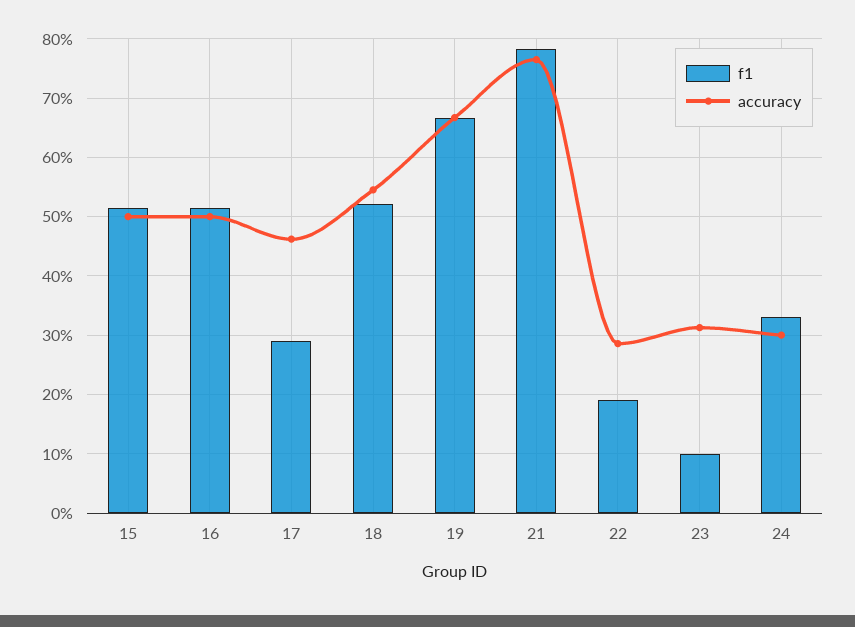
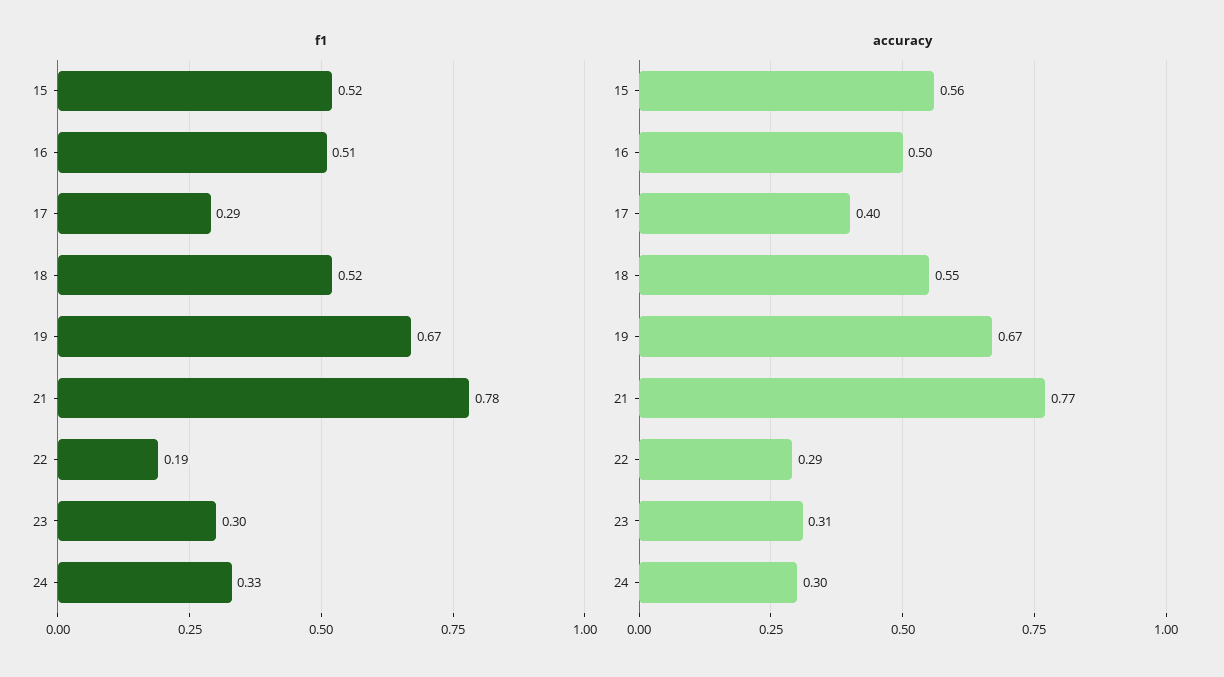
  {
    "f1": {
      "15": 0.52,
      "16": 0.51,
      "17": 0.29,
      "18": 0.52,
      "19": 0.67,
      "21": 0.78,
      "22": 0.19,
-     "23": 0.1,
+     "23": 0.3,
      "24": 0.33
    },
    "accuracy": {
-     "15": 0.5,
+     "15": 0.56,
      "16": 0.5,
-     "17": 0.46,
+     "17": 0.4,
      "18": 0.55,
      "19": 0.67,
      "21": 0.77,
      "22": 0.29,
      "23": 0.31,
      "24": 0.3
    }
  }

